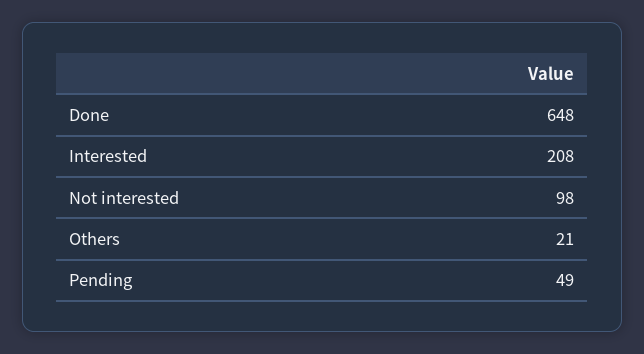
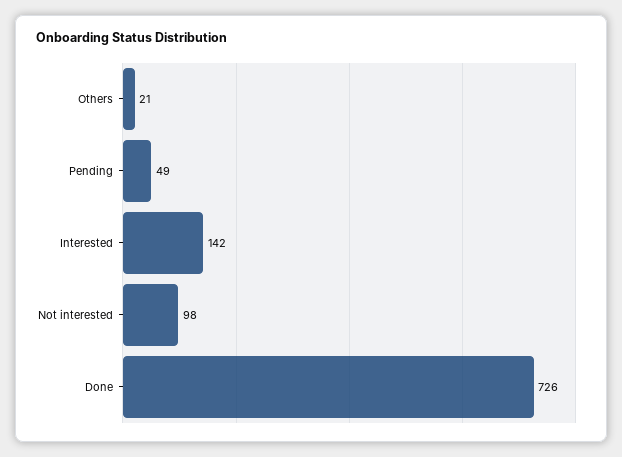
  {
-   "Done": 648,
+   "Done": 726,
-   "Interested": 208,
+   "Interested": 142,
    "Not interested": 98,
    "Others": 21,
    "Pending": 49
  }

